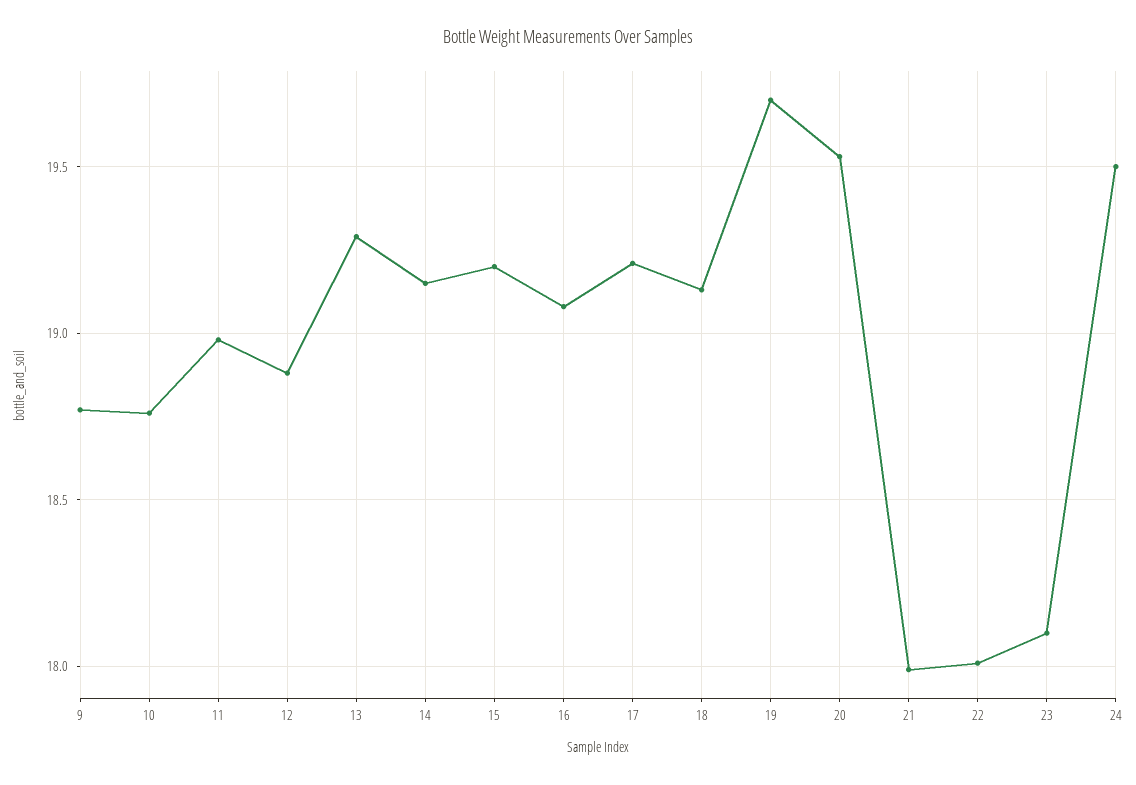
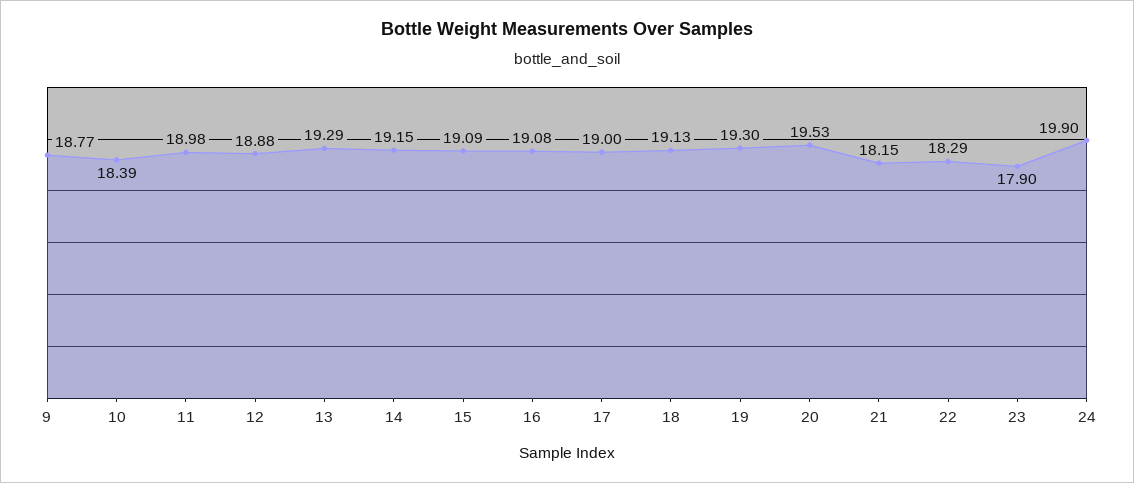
  {
    "9": 18.77,
-   "10": 18.75,
+   "10": 18.39,
    "11": 18.98,
    "12": 18.88,
    "13": 19.29,
    "14": 19.15,
-   "15": 19.2,
+   "15": 19.09,
    "16": 19.08,
-   "17": 19.2,
+   "17": 19,
    "18": 19.13,
-   "19": 19.7,
+   "19": 19.3,
    "20": 19.53,
-   "21": 18,
+   "21": 18.15,
-   "22": 18,
+   "22": 18.29,
-   "23": 18.1,
+   "23": 17.9,
-   "24": 19.5
+   "24": 19.9
  }

